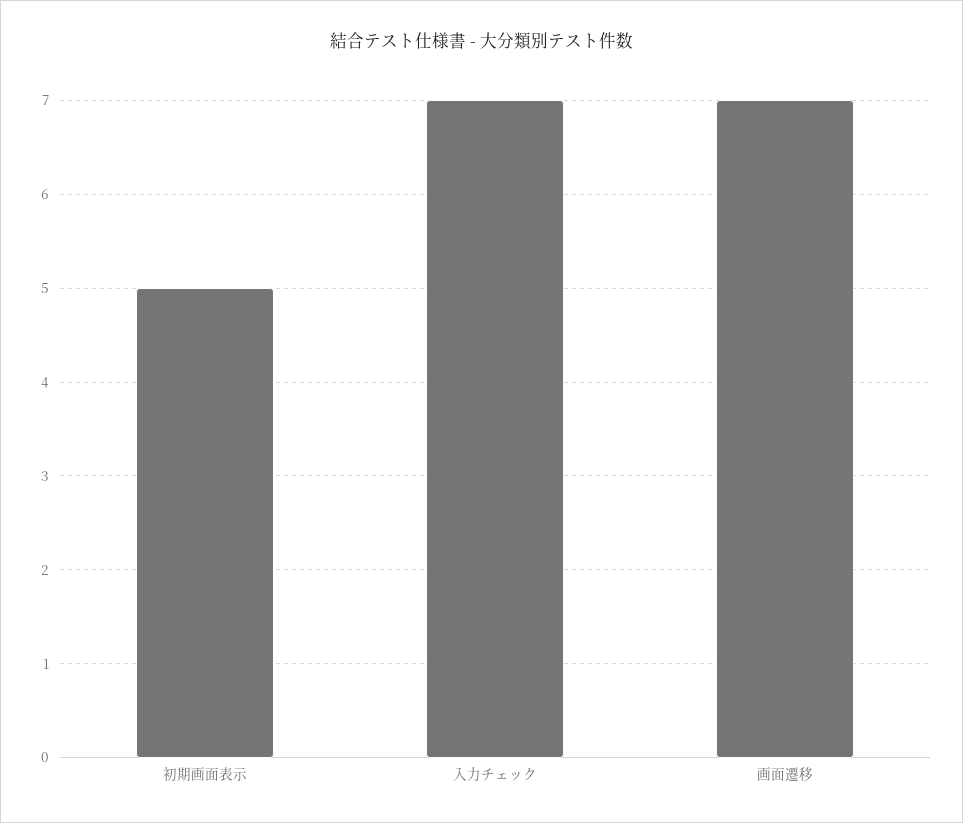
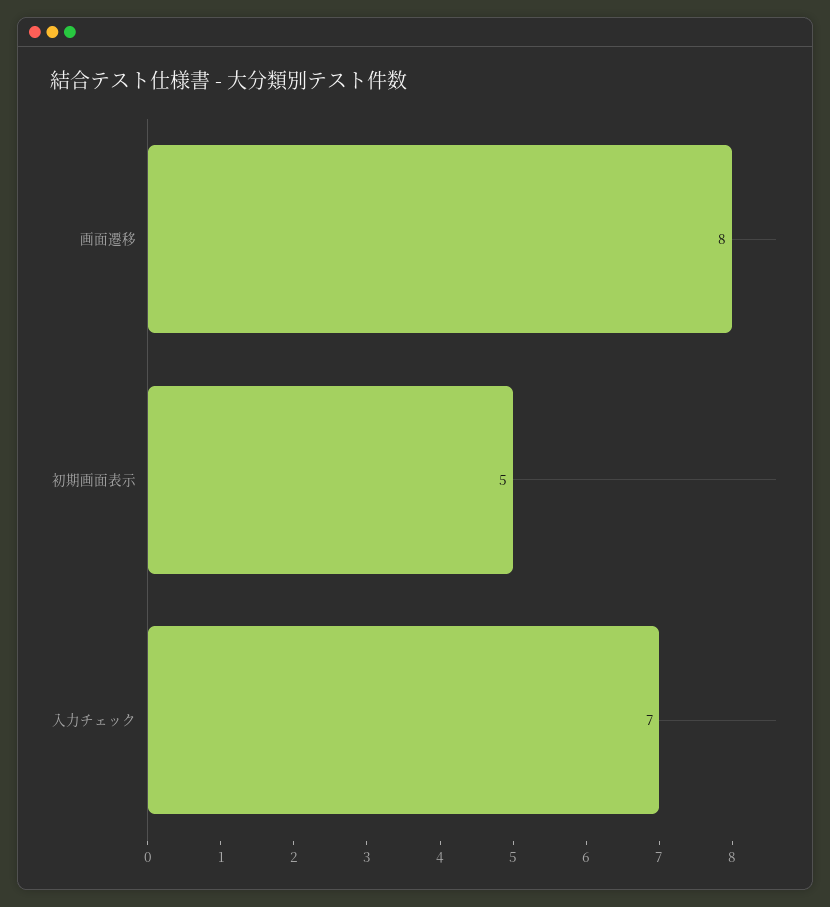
  {
    "初期画面表示": 5,
    "入力チェック": 7,
-   "画面遷移": 7
+   "画面遷移": 8
  }

